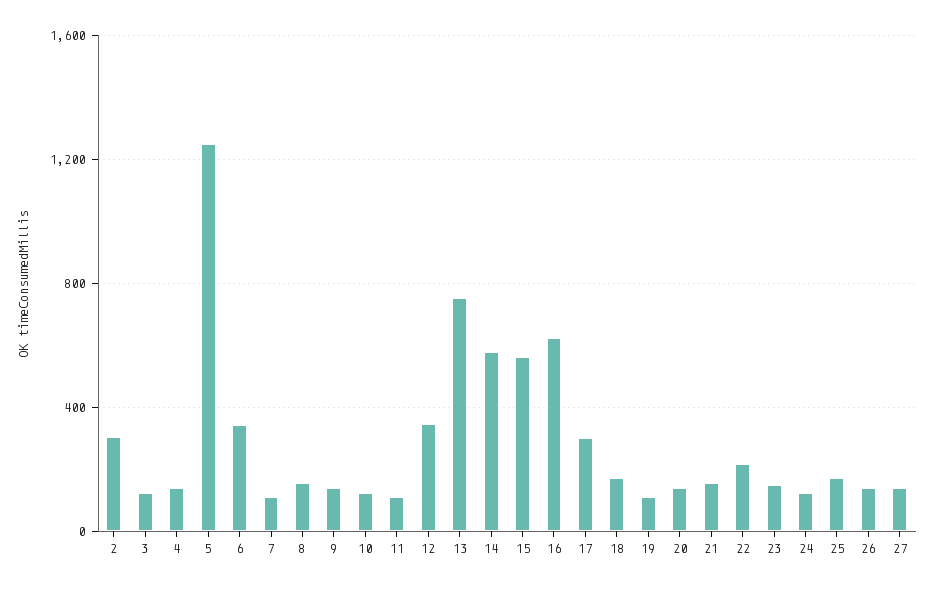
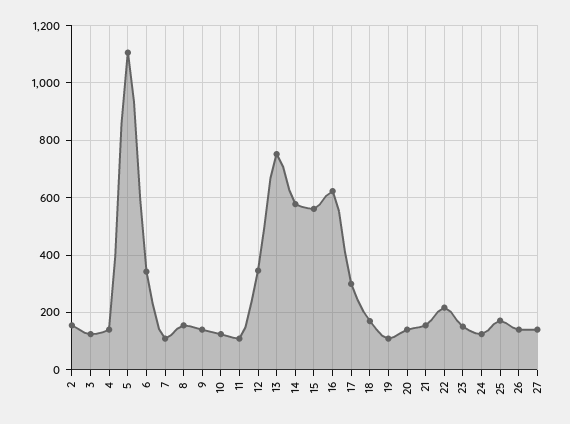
  {
-   "2": 300,
+   "2": 150,
    "3": 125,
    "4": 150,
-   "5": 1250,
+   "5": 1100,
    "6": 350,
    "7": 100,
    "8": 150,
    "9": 150,
    "10": 125,
    "11": 100,
    "12": 350,
    "13": 750,
    "14": 575,
    "15": 550,
    "16": 625,
    "17": 300,
    "18": 175,
    "19": 100,
    "20": 150,
    "21": 150,
    "22": 225,
    "23": 150,
    "24": 125,
    "25": 175,
    "26": 150,
    "27": 150
  }

